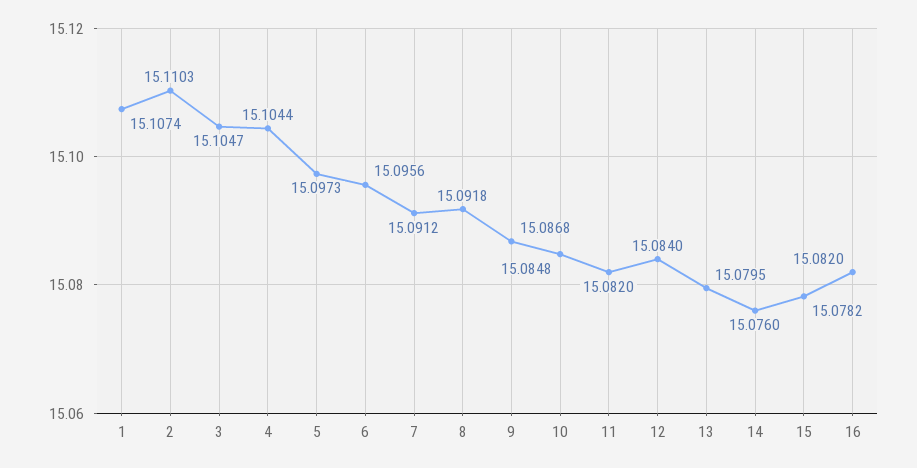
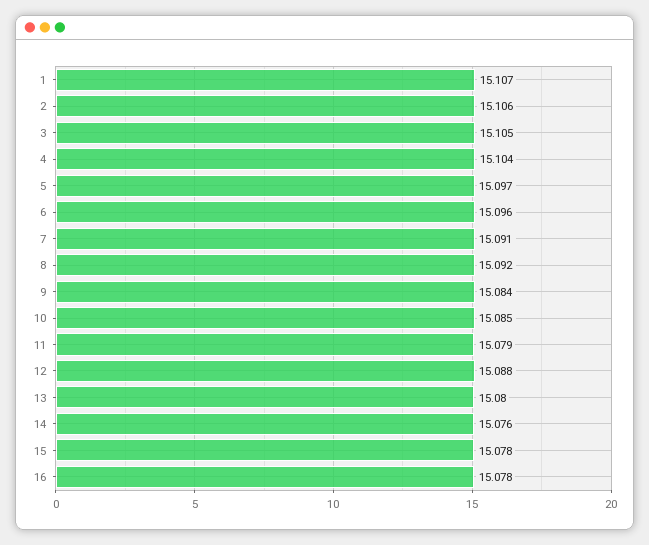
  {
    "1": 15.1074,
-   "2": 15.1103,
+   "2": 15.106,
    "3": 15.1047,
    "4": 15.1044,
    "5": 15.0973,
    "6": 15.0956,
    "7": 15.0912,
    "8": 15.0918,
-   "9": 15.0868,
+   "9": 15.084,
    "10": 15.0848,
-   "11": 15.082,
+   "11": 15.079,
-   "12": 15.084,
+   "12": 15.088,
    "13": 15.0795,
    "14": 15.076,
    "15": 15.0782,
-   "16": 15.082
+   "16": 15.078
  }

